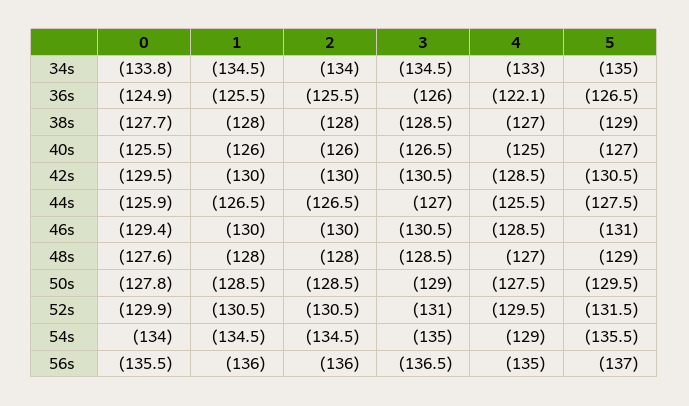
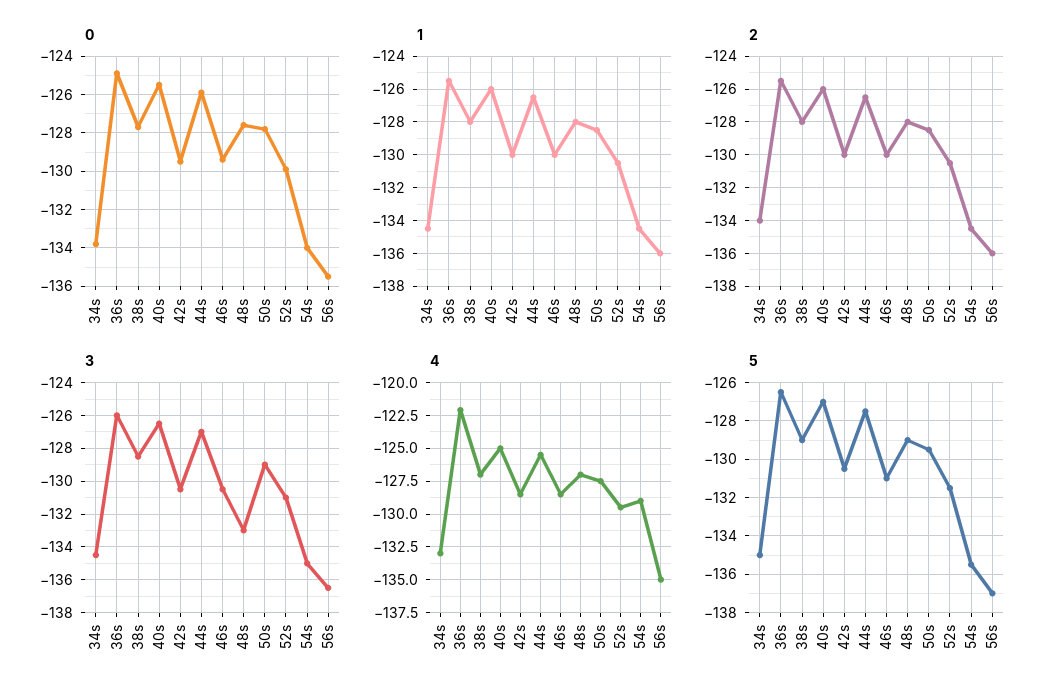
  {
    "0": {
      "34s": -133.8,
      "36s": -124.9,
      "38s": -127.7,
      "40s": -125.5,
      "42s": -129.5,
      "44s": -125.9,
      "46s": -129.4,
      "48s": -127.6,
      "50s": -127.8,
      "52s": -129.9,
      "54s": -134,
      "56s": -135.5
    },
    "1": {
      "34s": -134.5,
      "36s": -125.5,
      "38s": -128,
      "40s": -126,
      "42s": -130,
      "44s": -126.5,
      "46s": -130,
      "48s": -128,
      "50s": -128.5,
      "52s": -130.5,
      "54s": -134.5,
      "56s": -136
    },
    "2": {
      "34s": -134,
      "36s": -125.5,
      "38s": -128,
      "40s": -126,
      "42s": -130,
      "44s": -126.5,
      "46s": -130,
      "48s": -128,
      "50s": -128.5,
      "52s": -130.5,
      "54s": -134.5,
      "56s": -136
    },
    "3": {
      "34s": -134.5,
      "36s": -126,
      "38s": -128.5,
      "40s": -126.5,
      "42s": -130.5,
      "44s": -127,
      "46s": -130.5,
-     "48s": -128.5,
+     "48s": -133,
      "50s": -129,
      "52s": -131,
      "54s": -135,
      "56s": -136.5
    },
    "4": {
      "34s": -133,
      "36s": -122.1,
      "38s": -127,
      "40s": -125,
      "42s": -128.5,
      "44s": -125.5,
      "46s": -128.5,
      "48s": -127,
      "50s": -127.5,
      "52s": -129.5,
      "54s": -129,
      "56s": -135
    },
    "5": {
      "34s": -135,
      "36s": -126.5,
      "38s": -129,
      "40s": -127,
      "42s": -130.5,
      "44s": -127.5,
      "46s": -131,
      "48s": -129,
      "50s": -129.5,
      "52s": -131.5,
      "54s": -135.5,
      "56s": -137
    }
  }

